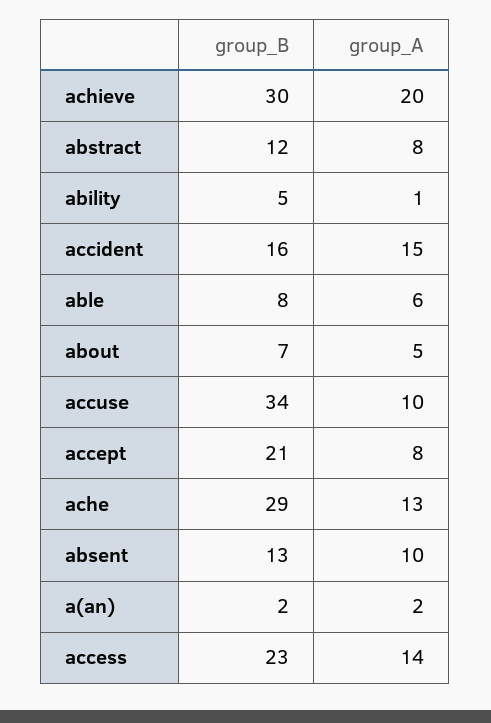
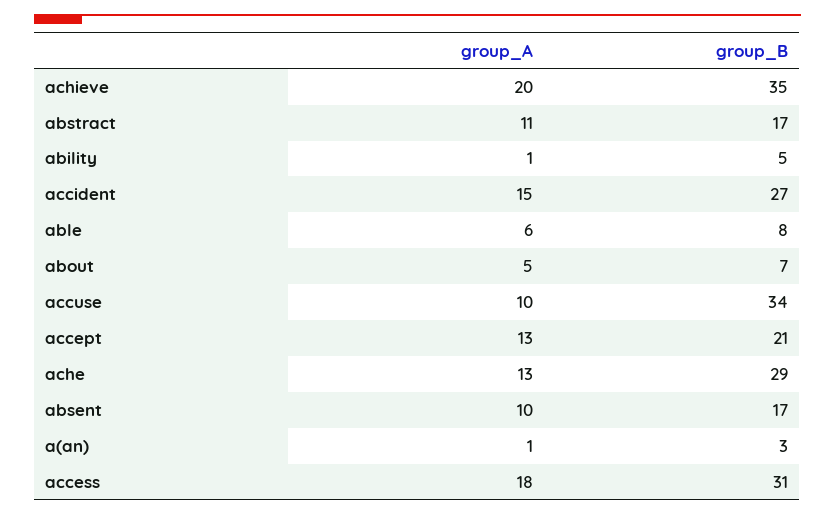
  {
    "group_B": {
-     "achieve": 30,
+     "achieve": 35,
-     "abstract": 12,
+     "abstract": 17,
      "ability": 5,
-     "accident": 16,
+     "accident": 27,
      "able": 8,
      "about": 7,
      "accuse": 34,
      "accept": 21,
      "ache": 29,
-     "absent": 13,
+     "absent": 17,
-     "a(an)": 2,
+     "a(an)": 3,
-     "access": 23
+     "access": 31
    },
    "group_A": {
      "achieve": 20,
-     "abstract": 8,
+     "abstract": 11,
      "ability": 1,
      "accident": 15,
      "able": 6,
      "about": 5,
      "accuse": 10,
-     "accept": 8,
+     "accept": 13,
      "ache": 13,
      "absent": 10,
-     "a(an)": 2,
+     "a(an)": 1,
-     "access": 14
+     "access": 18
    }
  }

